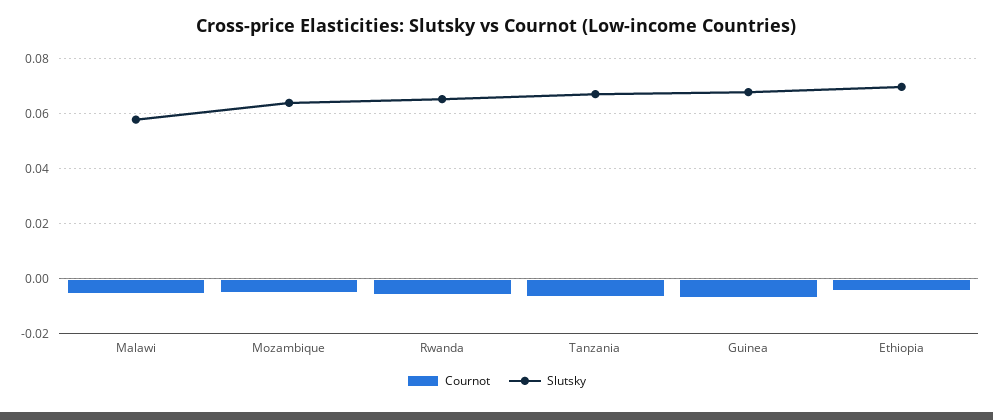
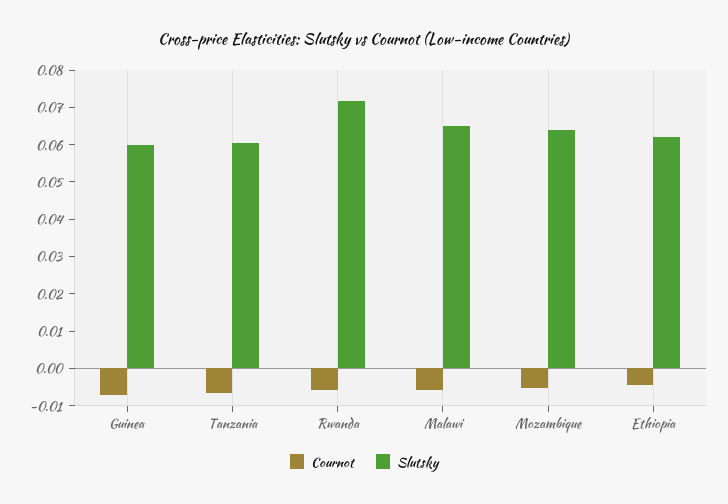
  {
    "Cournot": {
      "Malawi": -0.005,
      "Mozambique": -0.005,
      "Rwanda": -0.005,
      "Tanzania": -0.0075,
      "Guinea": -0.0075,
      "Ethiopia": -0.005
    },
    "Slutsky": {
-     "Malawi": 0.0575,
+     "Malawi": 0.065,
      "Mozambique": 0.065,
-     "Rwanda": 0.065,
+     "Rwanda": 0.0725,
-     "Tanzania": 0.0675,
+     "Tanzania": 0.06,
-     "Guinea": 0.0675,
+     "Guinea": 0.06,
-     "Ethiopia": 0.07
+     "Ethiopia": 0.0625
    }
  }

